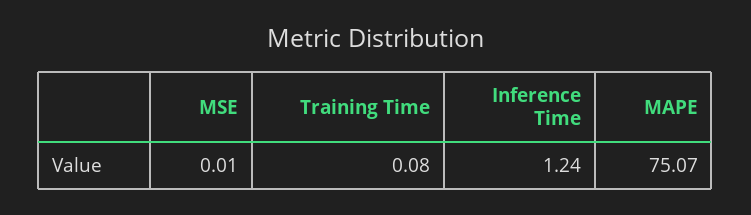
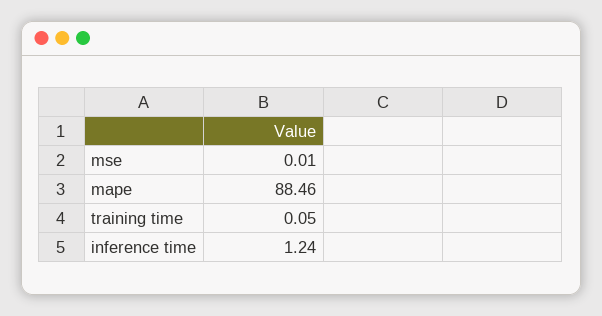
  {
    "MSE": 0.01,
-   "Training Time": 0.08,
+   "Training Time": 0.05,
    "Inference Time": 1.24,
-   "MAPE": 75.07
+   "MAPE": 88.46
  }

